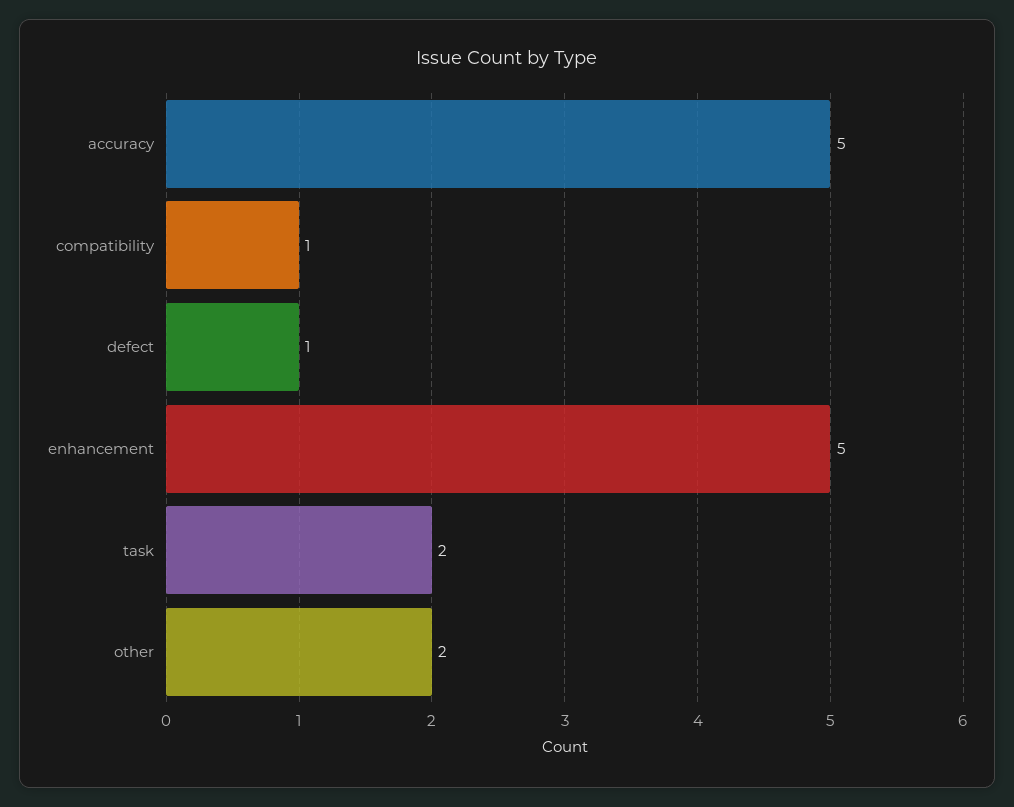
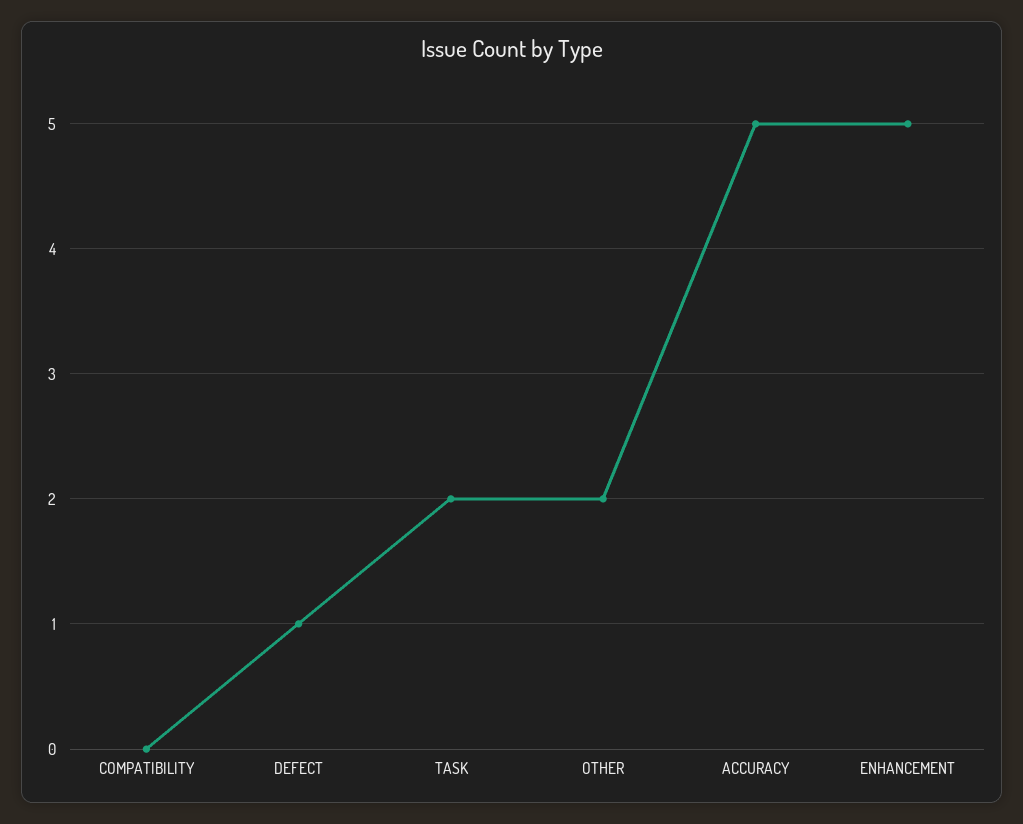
  {
    "accuracy": 5,
-   "compatibility": 1,
+   "compatibility": 0,
    "defect": 1,
    "enhancement": 5,
    "task": 2,
    "other": 2
  }

